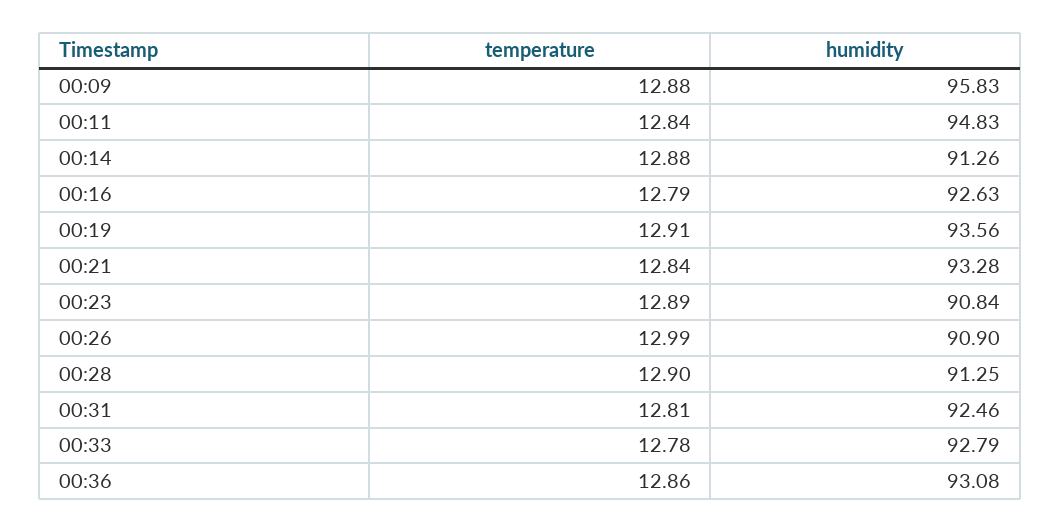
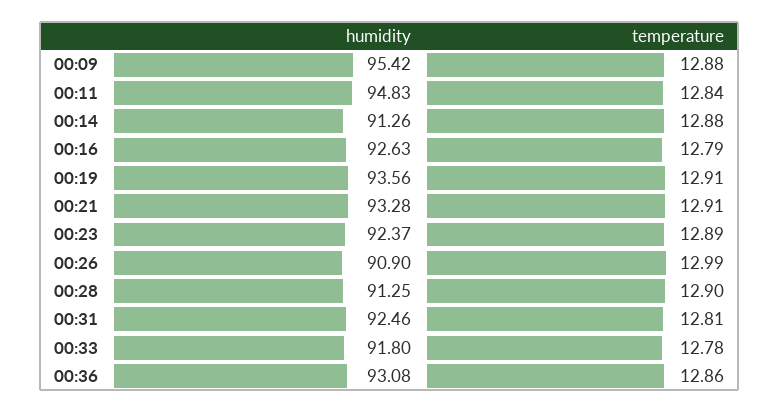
  {
    "temperature": {
      "00:09": 12.88,
      "00:11": 12.84,
      "00:14": 12.88,
      "00:16": 12.79,
      "00:19": 12.91,
-     "00:21": 12.84,
+     "00:21": 12.91,
      "00:23": 12.89,
      "00:26": 12.99,
      "00:28": 12.9,
      "00:31": 12.81,
      "00:33": 12.78,
      "00:36": 12.86
    },
    "humidity": {
-     "00:09": 95.83,
+     "00:09": 95.42,
      "00:11": 94.83,
      "00:14": 91.26,
      "00:16": 92.63,
      "00:19": 93.56,
      "00:21": 93.28,
-     "00:23": 90.84,
+     "00:23": 92.37,
      "00:26": 90.9,
      "00:28": 91.25,
      "00:31": 92.46,
-     "00:33": 92.79,
+     "00:33": 91.8,
      "00:36": 93.08
    }
  }

